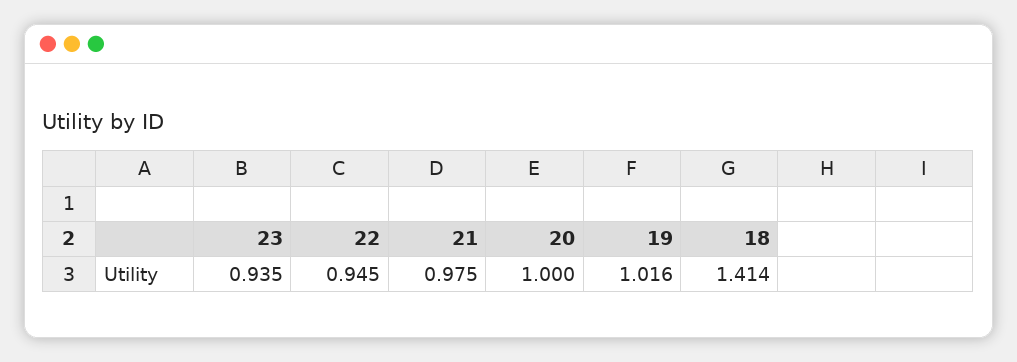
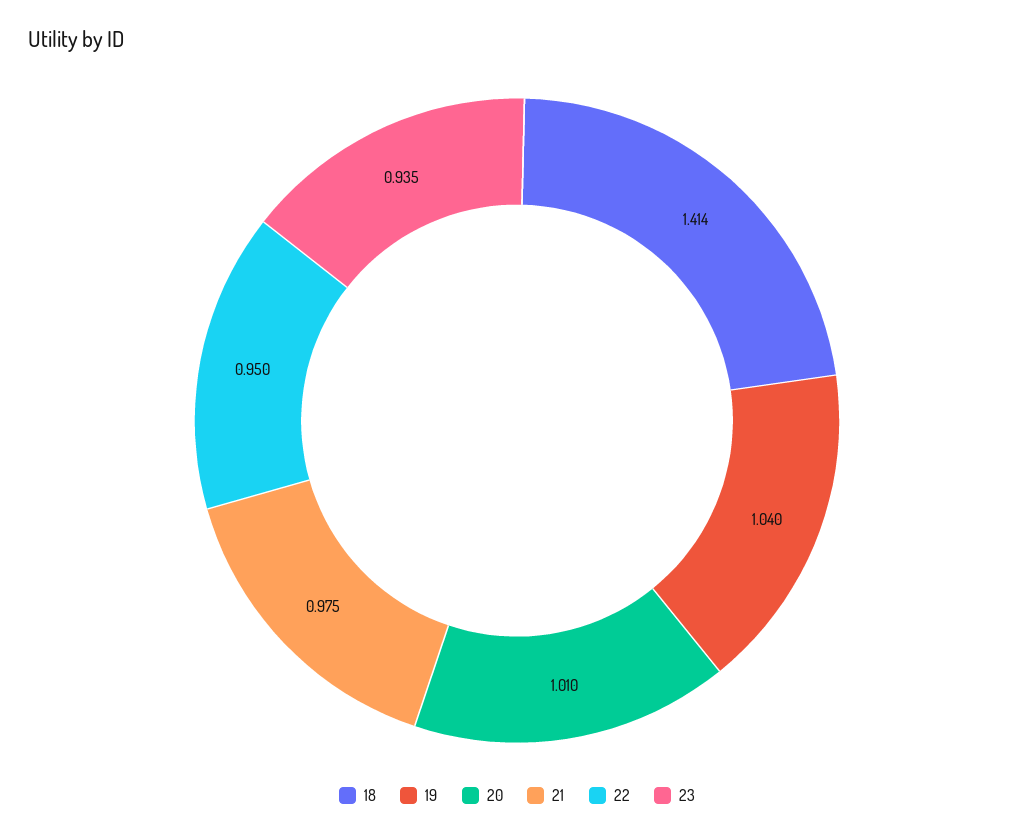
  {
    "23": 0.935,
-   "22": 0.945,
+   "22": 0.95,
    "21": 0.975,
-   "20": 1,
+   "20": 1.01,
-   "19": 1.016,
+   "19": 1.04,
    "18": 1.414
  }

